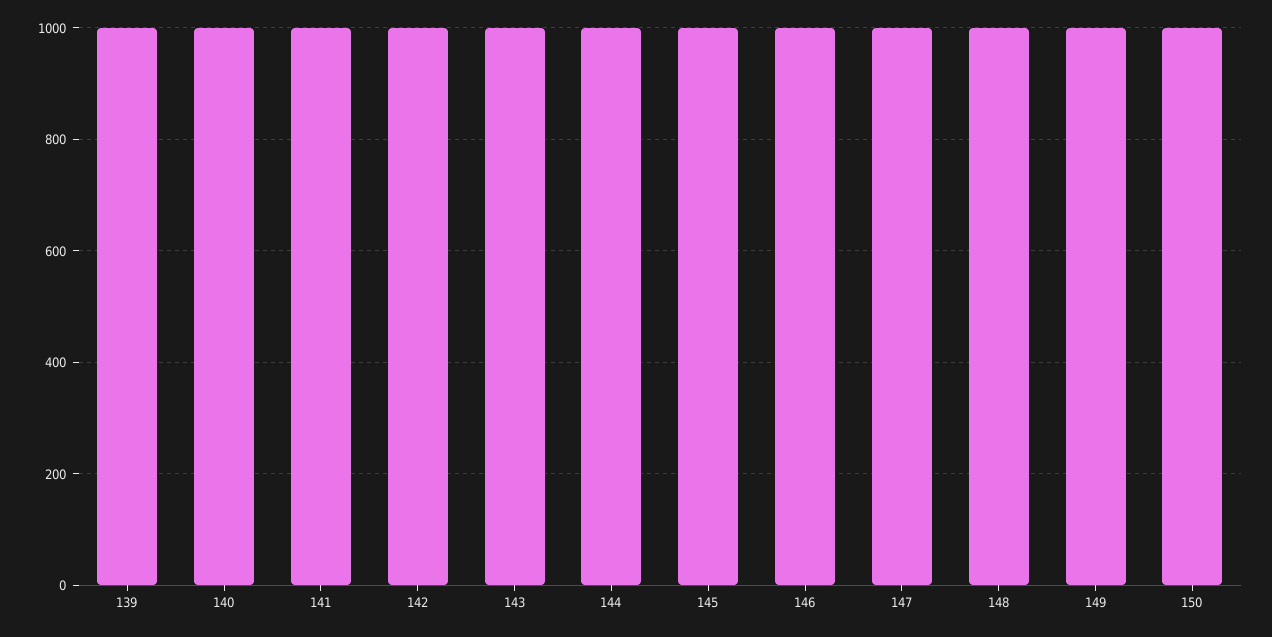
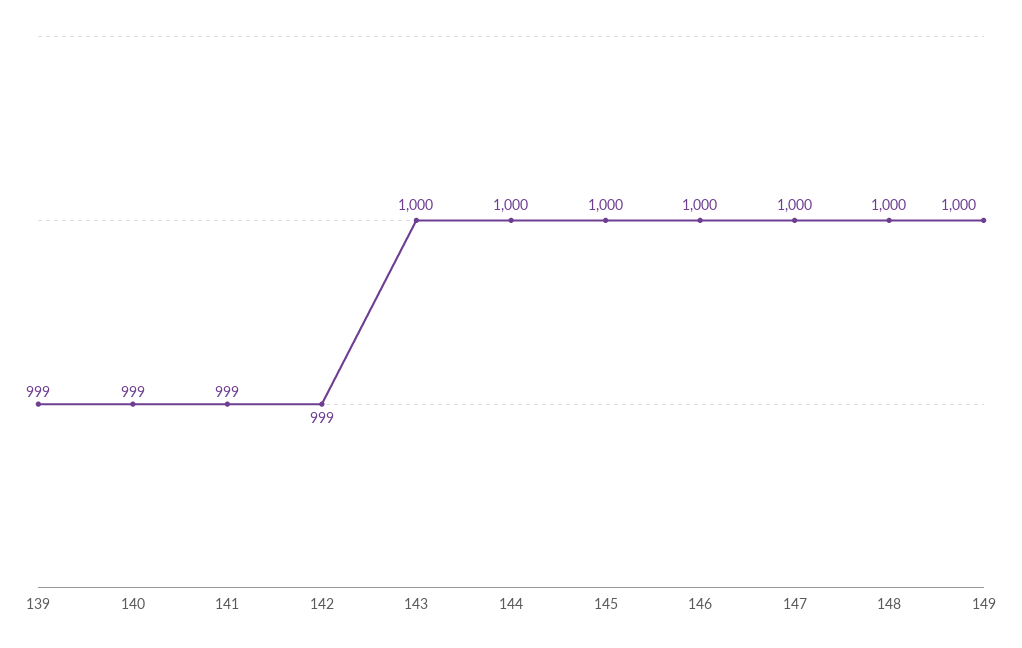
  {
    "139": 999,
    "140": 999,
    "141": 999,
    "142": 999,
    "143": 1000,
    "144": 1000,
    "145": 1000,
    "146": 1000,
    "147": 1000,
    "148": 1000,
-   "149": 1000,
+   "149": 1000
-   "150": 1000
  }

